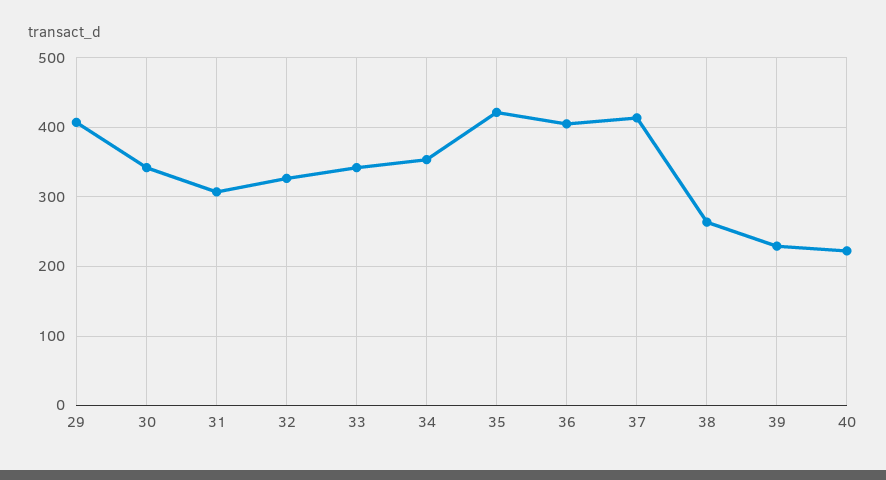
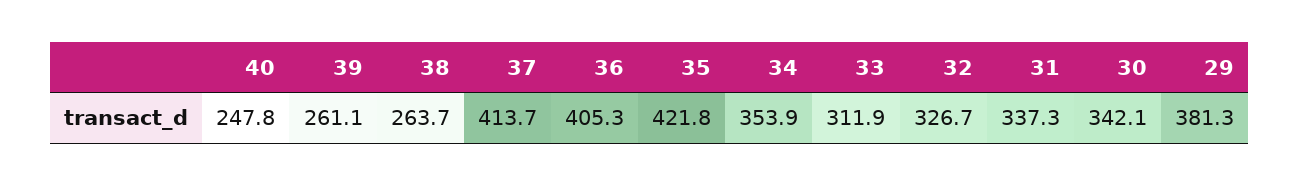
  {
-   "29": 410,
+   "29": 381.3,
    "30": 342.1,
-   "31": 310,
+   "31": 337.3,
    "32": 326.7,
-   "33": 340,
+   "33": 311.9,
    "34": 353.9,
    "35": 421.8,
    "36": 405.3,
    "37": 413.7,
    "38": 263.7,
-   "39": 230,
+   "39": 261.1,
-   "40": 220
+   "40": 247.8
  }

